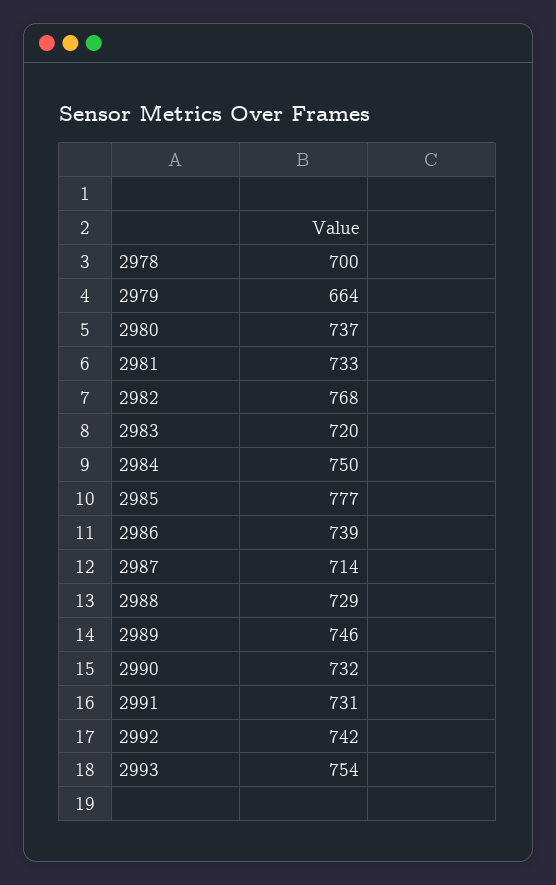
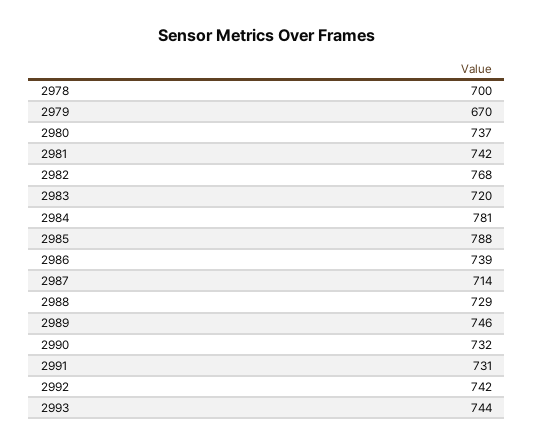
  {
    "2978": 700,
-   "2979": 664,
+   "2979": 670,
    "2980": 737,
-   "2981": 733,
+   "2981": 742,
    "2982": 768,
    "2983": 720,
-   "2984": 750,
+   "2984": 781,
-   "2985": 777,
+   "2985": 788,
    "2986": 739,
    "2987": 714,
    "2988": 729,
    "2989": 746,
    "2990": 732,
    "2991": 731,
    "2992": 742,
-   "2993": 754
+   "2993": 744
  }

